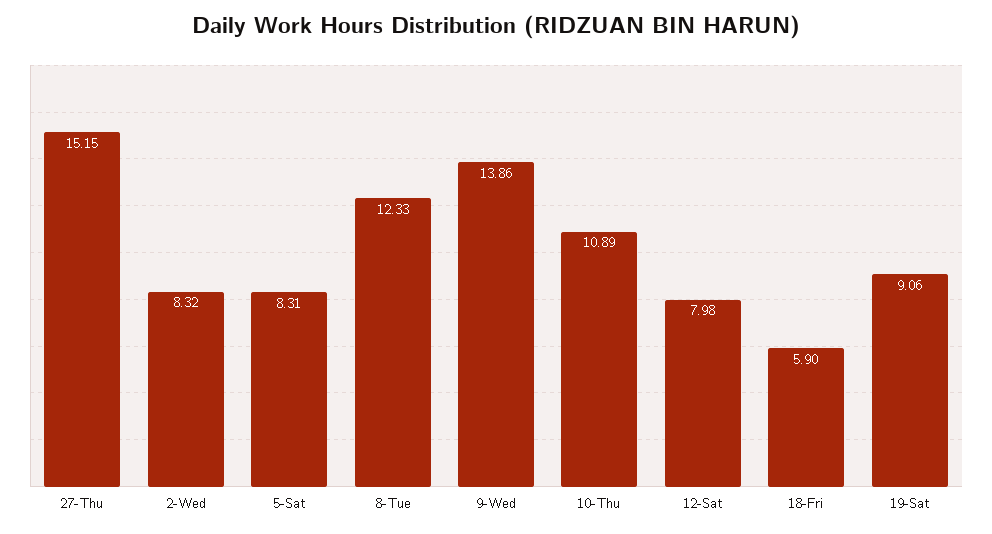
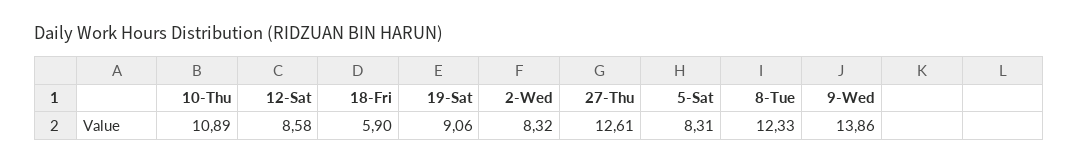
  {
-   "27-Thu": 15.15,
+   "27-Thu": 12.61,
    "2-Wed": 8.32,
    "5-Sat": 8.31,
    "8-Tue": 12.33,
    "9-Wed": 13.86,
    "10-Thu": 10.89,
-   "12-Sat": 7.98,
+   "12-Sat": 8.58,
    "18-Fri": 5.9,
    "19-Sat": 9.06
  }

